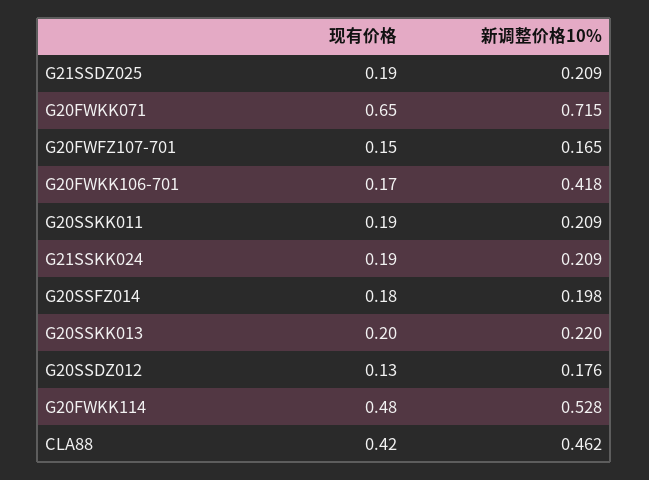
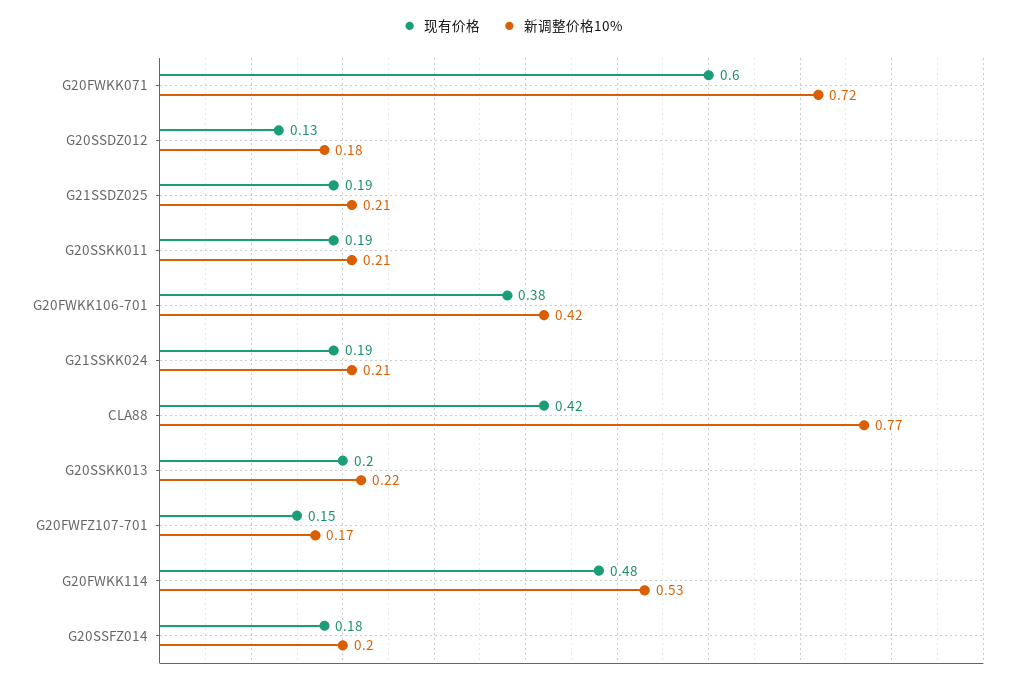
  {
    "现有价格": {
      "G21SSDZ025": 0.19,
-     "G20FWKK071": 0.65,
+     "G20FWKK071": 0.6,
      "G20FWFZ107-701": 0.15,
-     "G20FWKK106-701": 0.17,
+     "G20FWKK106-701": 0.38,
      "G20SSKK011": 0.19,
      "G21SSKK024": 0.19,
      "G20SSFZ014": 0.18,
      "G20SSKK013": 0.2,
      "G20SSDZ012": 0.13,
      "G20FWKK114": 0.48,
      "CLA88": 0.42
    },
    "新调整价格10%": {
      "G21SSDZ025": 0.209,
      "G20FWKK071": 0.715,
      "G20FWFZ107-701": 0.165,
      "G20FWKK106-701": 0.418,
      "G20SSKK011": 0.209,
      "G21SSKK024": 0.209,
      "G20SSFZ014": 0.198,
      "G20SSKK013": 0.22,
      "G20SSDZ012": 0.176,
      "G20FWKK114": 0.528,
-     "CLA88": 0.462
+     "CLA88": 0.77
    }
  }

